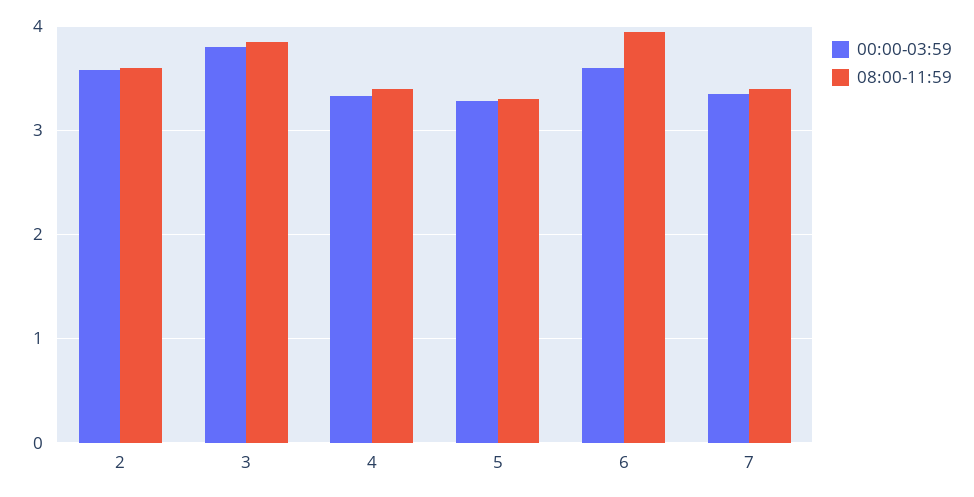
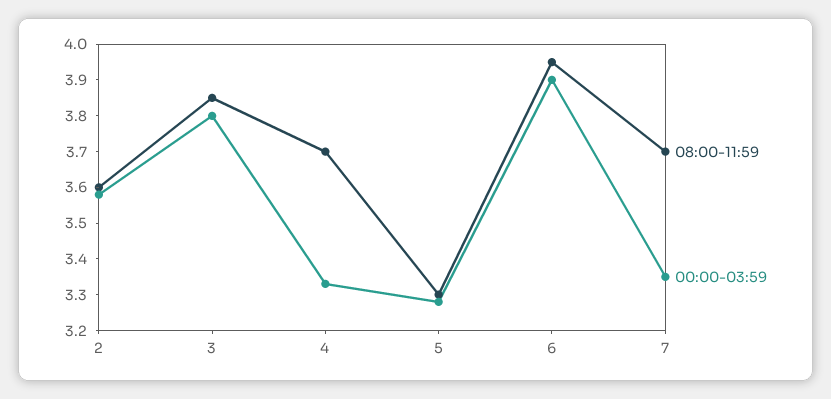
  {
    "00:00-03:59": {
      "2": 3.6,
      "3": 3.8,
      "4": 3.35,
      "5": 3.3,
-     "6": 3.6,
+     "6": 3.9,
      "7": 3.35
    },
    "08:00-11:59": {
      "2": 3.6,
      "3": 3.85,
-     "4": 3.4,
+     "4": 3.7,
      "5": 3.3,
      "6": 3.95,
-     "7": 3.4
+     "7": 3.7
    }
  }

